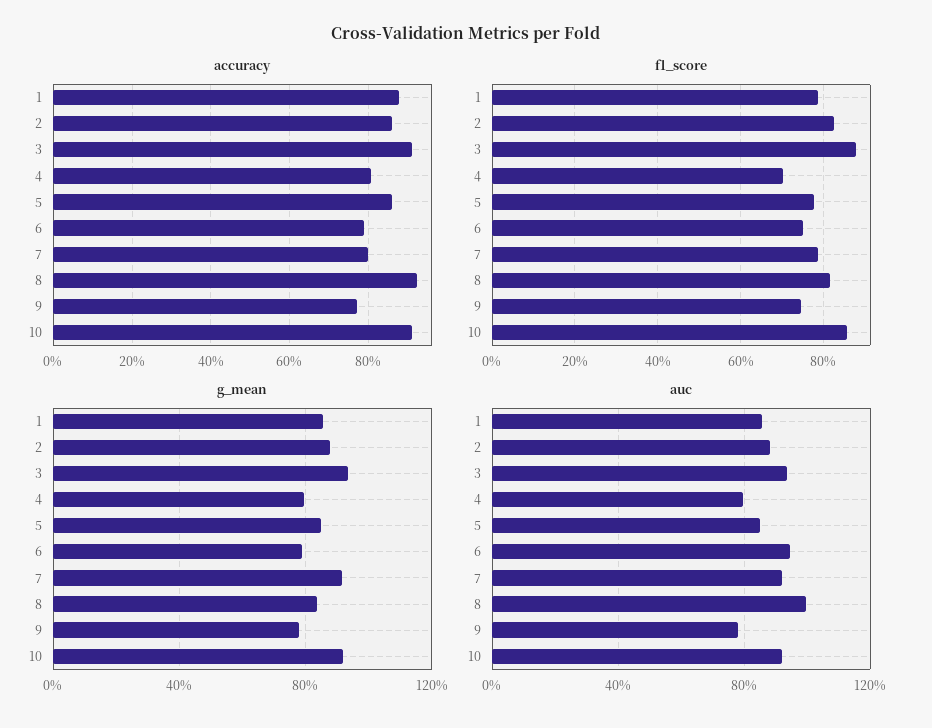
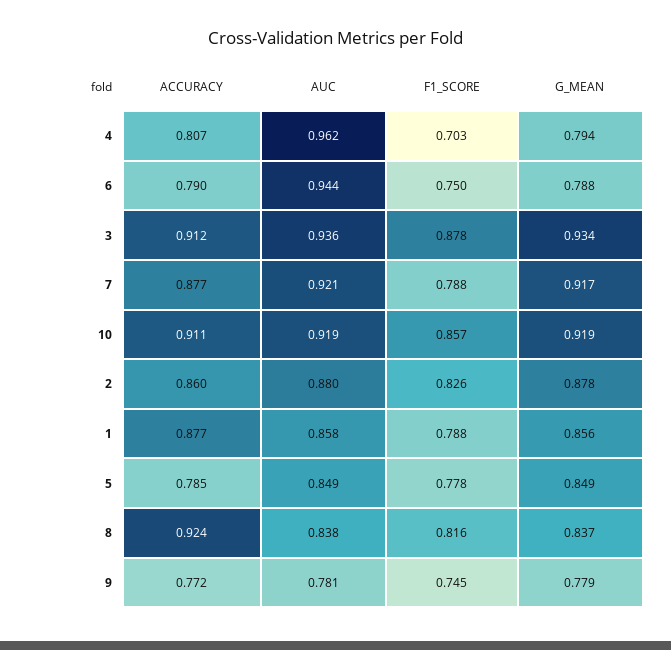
  {
    "accuracy": {
      "1": 0.877,
      "2": 0.86,
      "3": 0.912,
      "4": 0.807,
-     "5": 0.86,
+     "5": 0.785,
      "6": 0.79,
-     "7": 0.8,
+     "7": 0.877,
      "8": 0.924,
      "9": 0.772,
      "10": 0.911
    },
    "f1_score": {
      "1": 0.788,
      "2": 0.826,
      "3": 0.878,
      "4": 0.703,
      "5": 0.778,
      "6": 0.75,
      "7": 0.788,
      "8": 0.816,
      "9": 0.745,
      "10": 0.857
    },
    "g_mean": {
      "1": 0.856,
      "2": 0.878,
      "3": 0.934,
      "4": 0.794,
      "5": 0.849,
      "6": 0.788,
      "7": 0.917,
      "8": 0.837,
      "9": 0.779,
      "10": 0.919
    },
    "auc": {
      "1": 0.858,
      "2": 0.88,
      "3": 0.936,
-     "4": 0.8,
+     "4": 0.962,
      "5": 0.849,
      "6": 0.944,
      "7": 0.921,
-     "8": 1,
+     "8": 0.838,
      "9": 0.781,
      "10": 0.919
    }
  }

